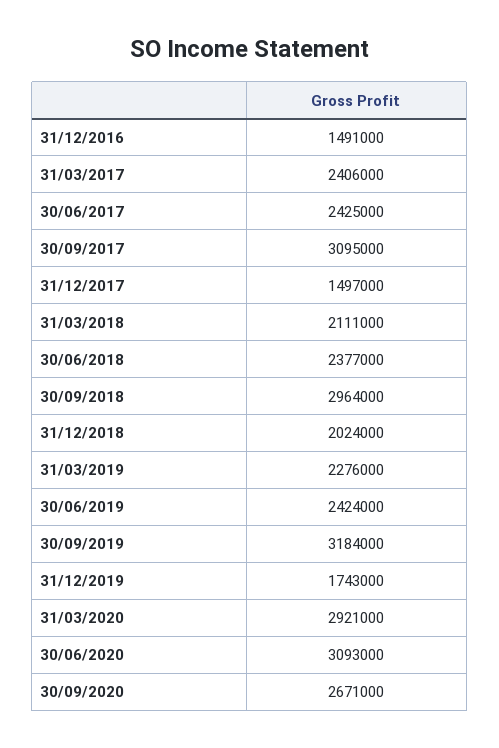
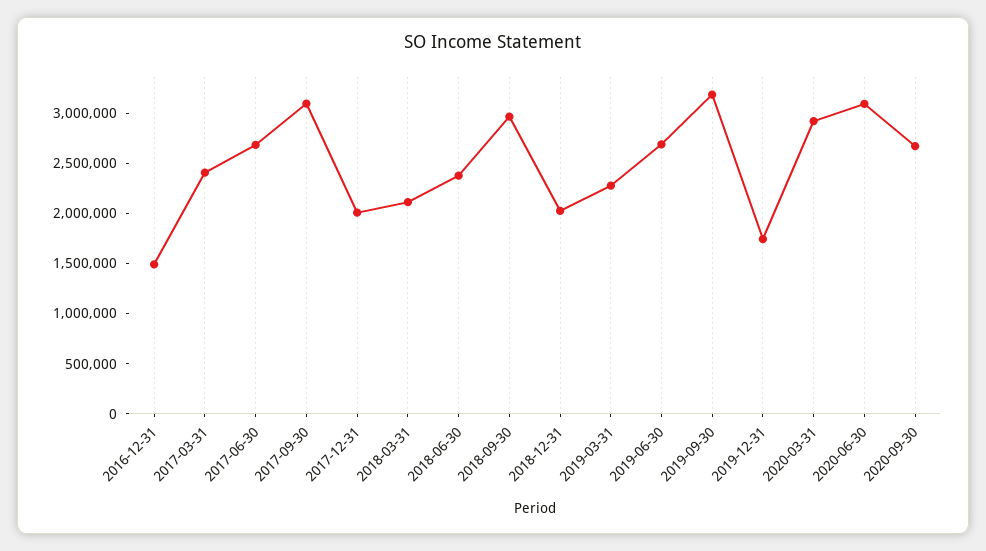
  {
    "31/12/2016": 1491000,
    "31/03/2017": 2406000,
-   "30/06/2017": 2425000,
+   "30/06/2017": 2700000,
    "30/09/2017": 3095000,
-   "31/12/2017": 1497000,
+   "31/12/2017": 2000000,
    "31/03/2018": 2111000,
    "30/06/2018": 2377000,
    "30/09/2018": 2964000,
    "31/12/2018": 2024000,
    "31/03/2019": 2276000,
-   "30/06/2019": 2424000,
+   "30/06/2019": 2700000,
    "30/09/2019": 3184000,
    "31/12/2019": 1743000,
    "31/03/2020": 2921000,
    "30/06/2020": 3093000,
    "30/09/2020": 2671000
  }

